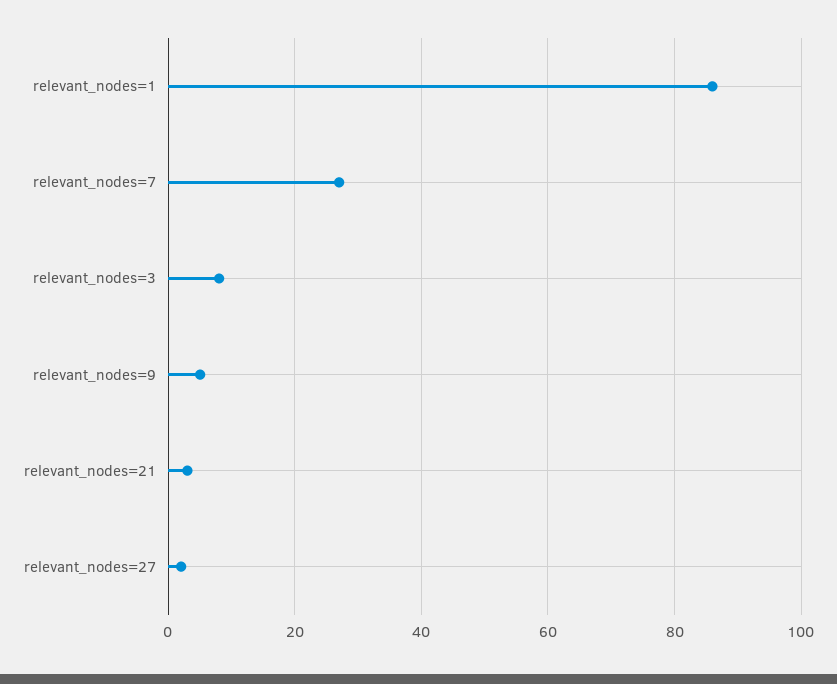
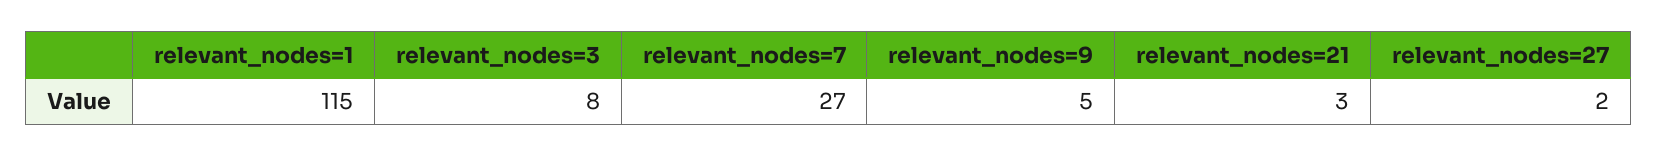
  {
-   "relevant_nodes=1": 85,
+   "relevant_nodes=1": 115,
    "relevant_nodes=7": 27,
    "relevant_nodes=3": 8,
    "relevant_nodes=9": 5,
    "relevant_nodes=21": 3,
    "relevant_nodes=27": 2
  }

